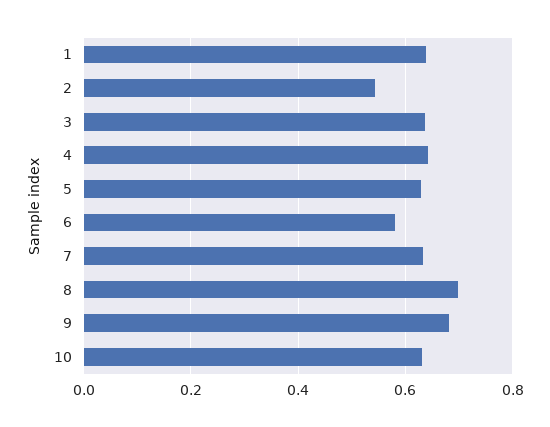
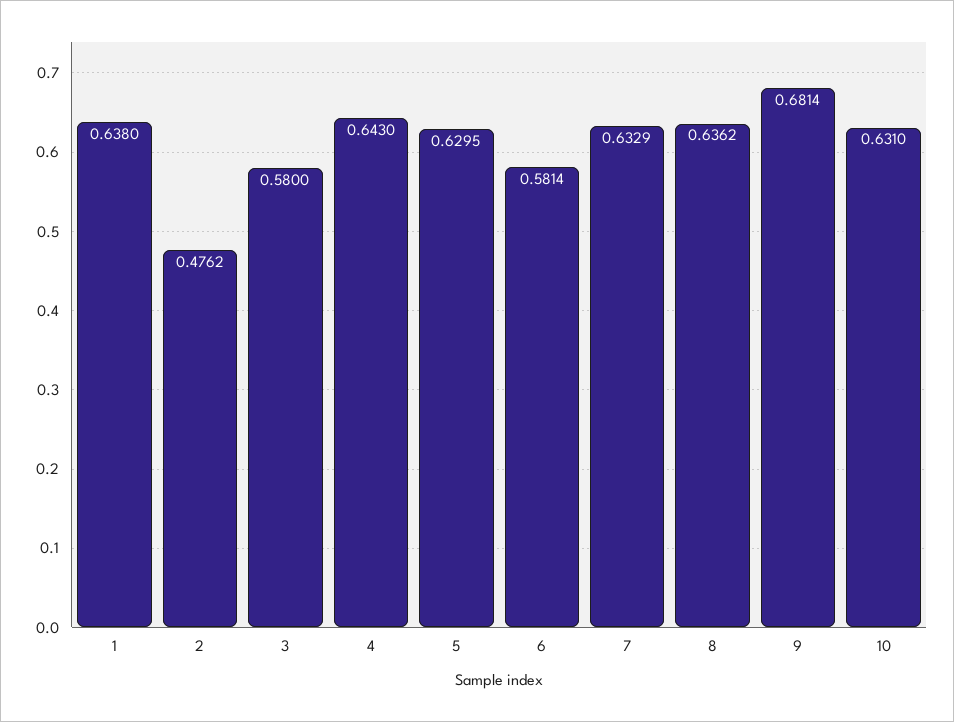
  {
    "1": 0.638,
-   "2": 0.54,
+   "2": 0.4762,
-   "3": 0.64,
+   "3": 0.58,
    "4": 0.643,
    "5": 0.6295,
    "6": 0.5814,
    "7": 0.6329,
-   "8": 0.7,
+   "8": 0.6362,
    "9": 0.6814,
    "10": 0.631
  }

